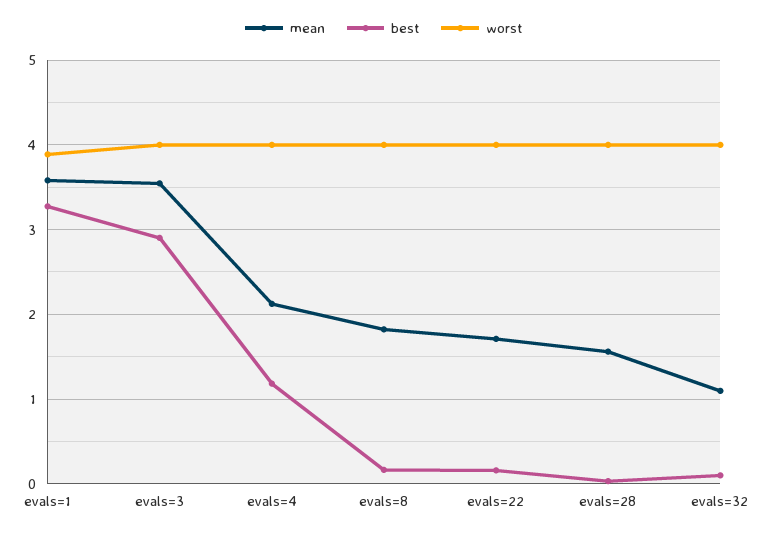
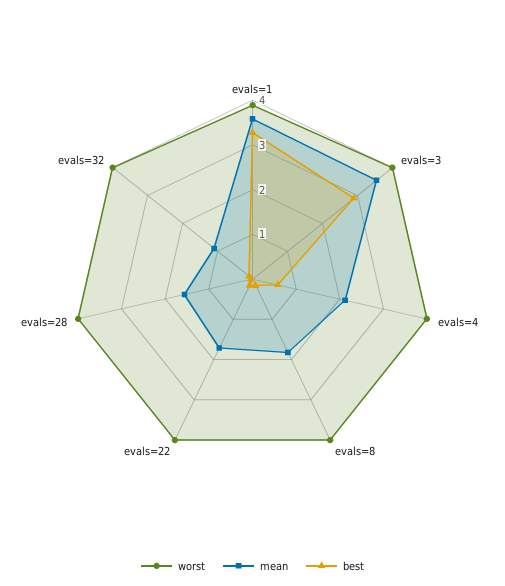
  {
    "mean": {
      "evals=1": 3.6,
      "evals=3": 3.5,
      "evals=4": 2.1,
      "evals=8": 1.8,
      "evals=22": 1.7,
      "evals=28": 1.6,
      "evals=32": 1.1
    },
    "best": {
      "evals=1": 3.3,
      "evals=3": 2.9,
-     "evals=4": 1.2,
+     "evals=4": 0.6,
      "evals=8": 0.2,
      "evals=22": 0.2,
      "evals=28": 0,
      "evals=32": 0.1
    },
    "worst": {
      "evals=1": 3.9,
      "evals=3": 4,
      "evals=4": 4,
      "evals=8": 4,
      "evals=22": 4,
      "evals=28": 4,
      "evals=32": 4
    }
  }

